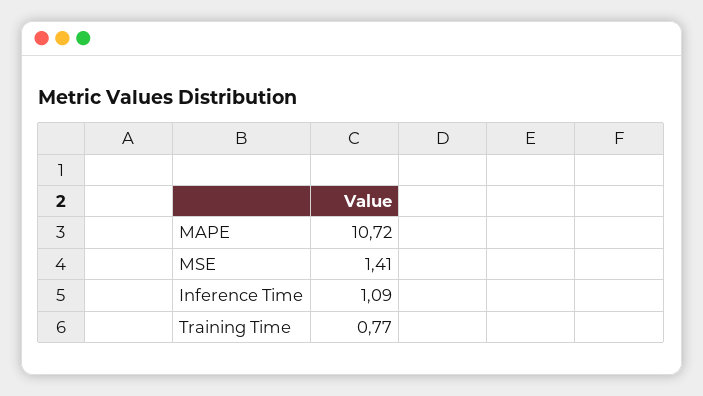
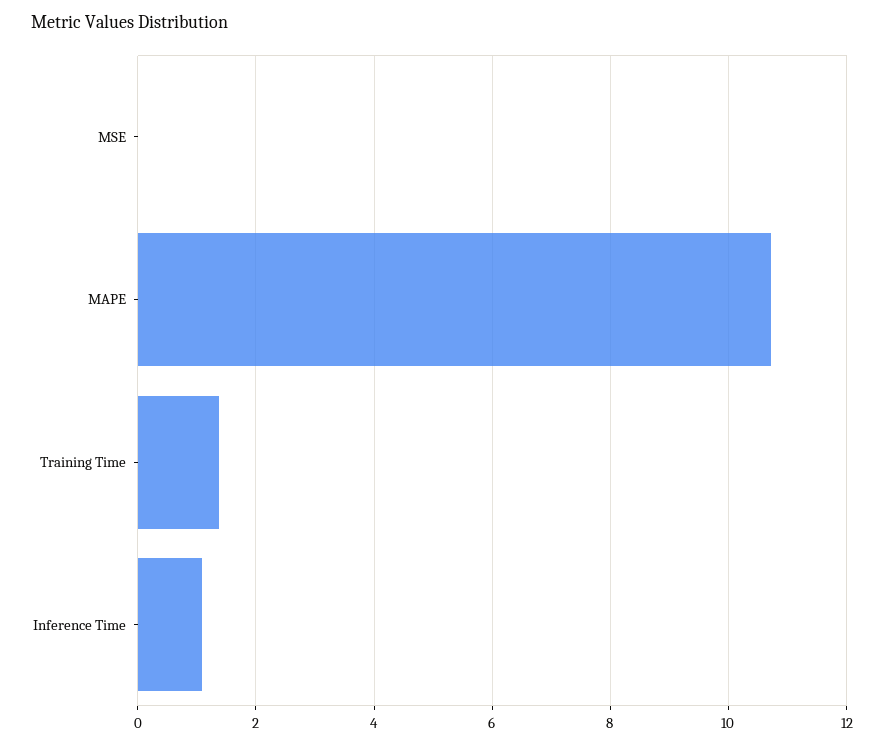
  {
    "MAPE": 10.72,
-   "MSE": 1.41,
+   "MSE": 0,
    "Inference Time": 1.09,
-   "Training Time": 0.77
+   "Training Time": 1.4
  }

